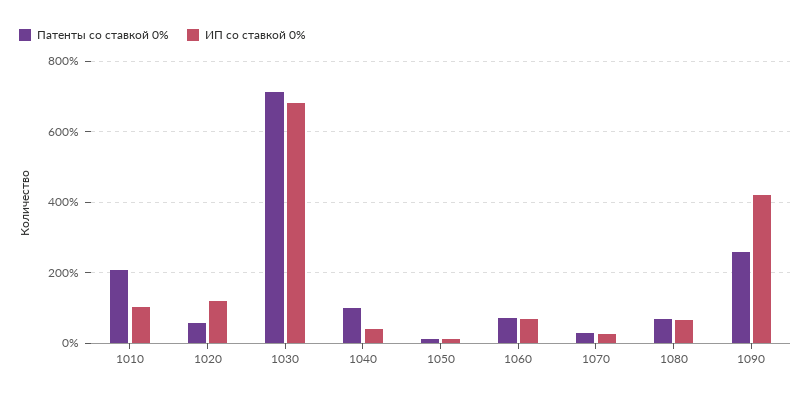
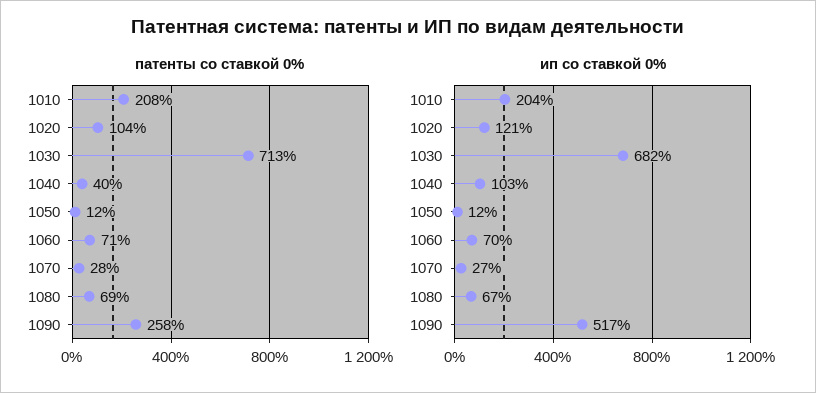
  {
    "Патенты со ставкой 0%": {
      "1010": 208,
-     "1020": 60,
+     "1020": 104,
      "1030": 713,
-     "1040": 100,
+     "1040": 40,
      "1050": 12,
      "1060": 71,
      "1070": 28,
      "1080": 69,
      "1090": 258
    },
    "ИП со ставкой 0%": {
-     "1010": 100,
+     "1010": 204,
      "1020": 121,
      "1030": 682,
-     "1040": 40,
+     "1040": 103,
      "1050": 12,
      "1060": 70,
      "1070": 27,
      "1080": 67,
-     "1090": 420
+     "1090": 517
    }
  }

